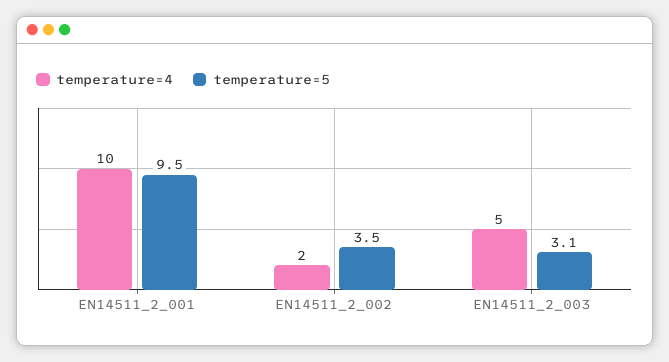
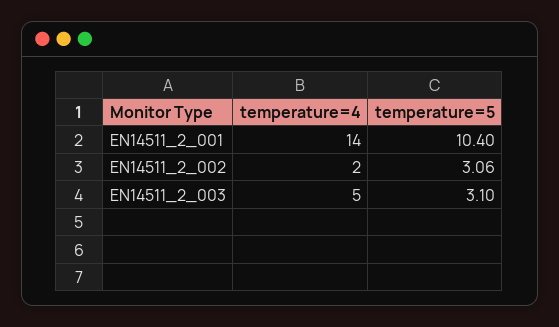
  {
    "temperature=4": {
-     "EN14511_2_001": 10,
+     "EN14511_2_001": 14,
      "EN14511_2_002": 2,
      "EN14511_2_003": 5
    },
    "temperature=5": {
-     "EN14511_2_001": 9.5,
+     "EN14511_2_001": 10.4,
-     "EN14511_2_002": 3.5,
+     "EN14511_2_002": 3.06,
      "EN14511_2_003": 3.1
    }
  }

